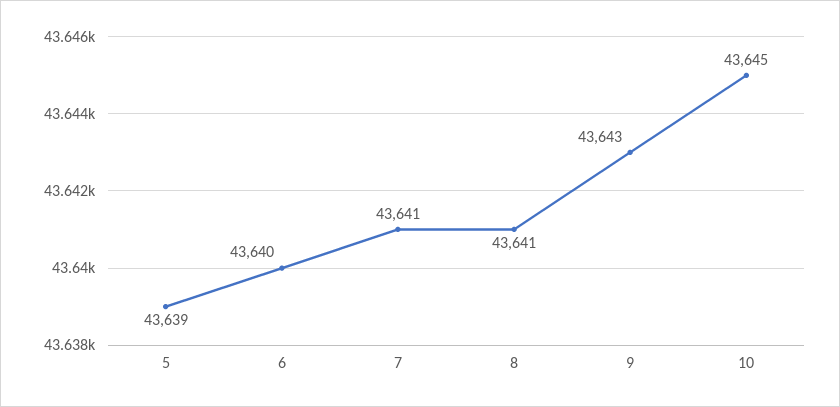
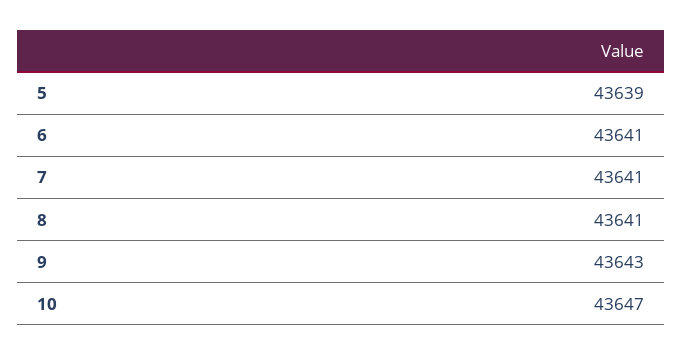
  {
    "5": 43639,
-   "6": 43640,
+   "6": 43641,
    "7": 43641,
    "8": 43641,
    "9": 43643,
-   "10": 43645
+   "10": 43647
  }

